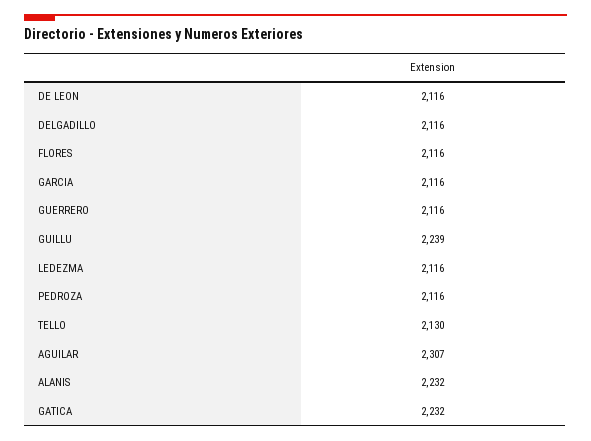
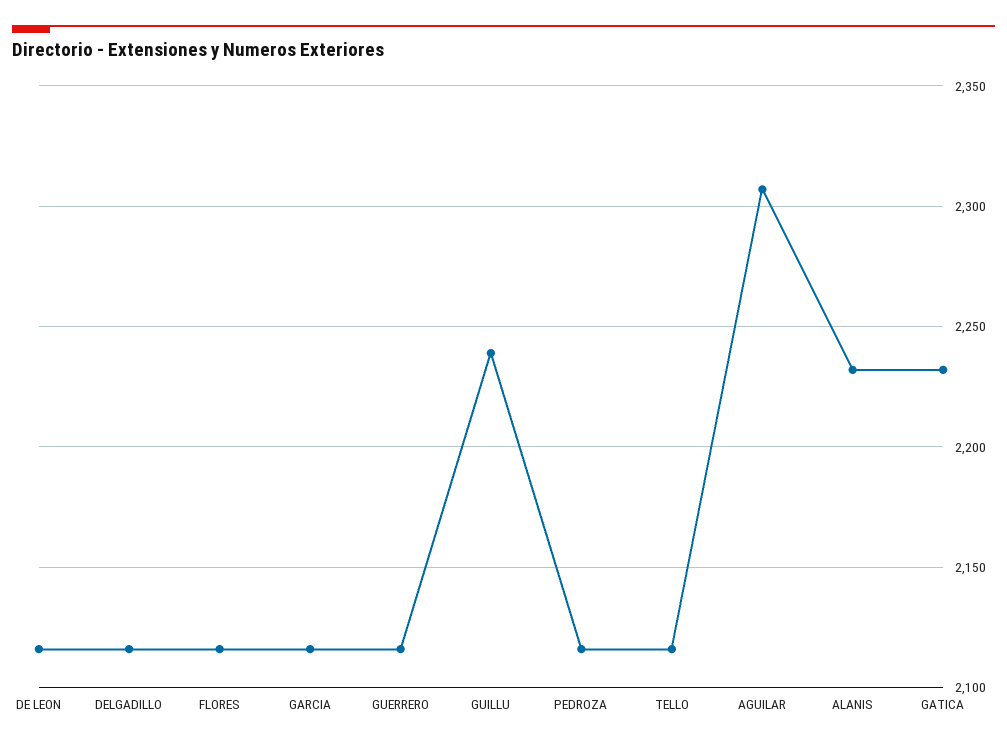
  {
    "DE LEON": 2116,
    "DELGADILLO": 2116,
    "FLORES": 2116,
    "GARCIA": 2116,
    "GUERRERO": 2116,
    "GUILLU": 2239,
-   "LEDEZMA": 2116,
    "PEDROZA": 2116,
-   "TELLO": 2130,
+   "TELLO": 2115,
    "AGUILAR": 2307,
    "ALANIS": 2232,
    "GATICA": 2232
  }

